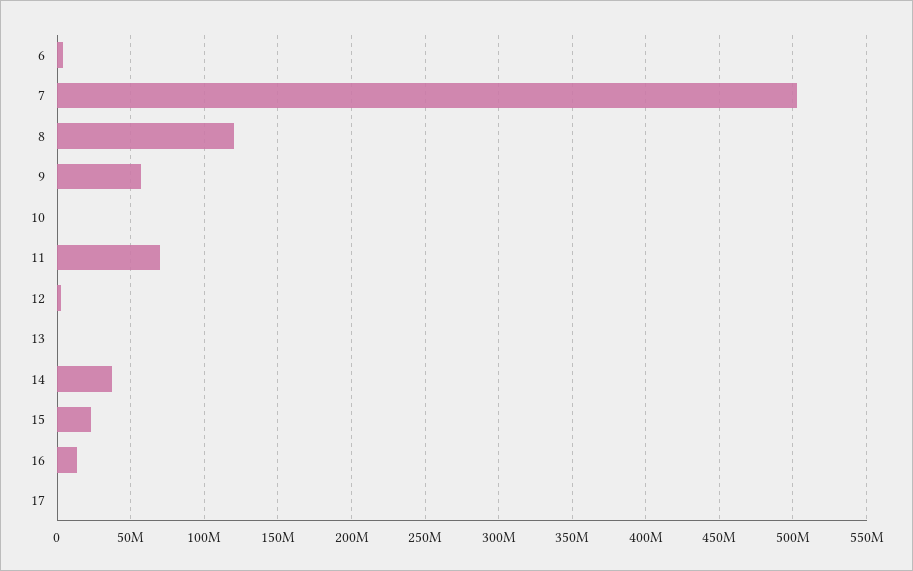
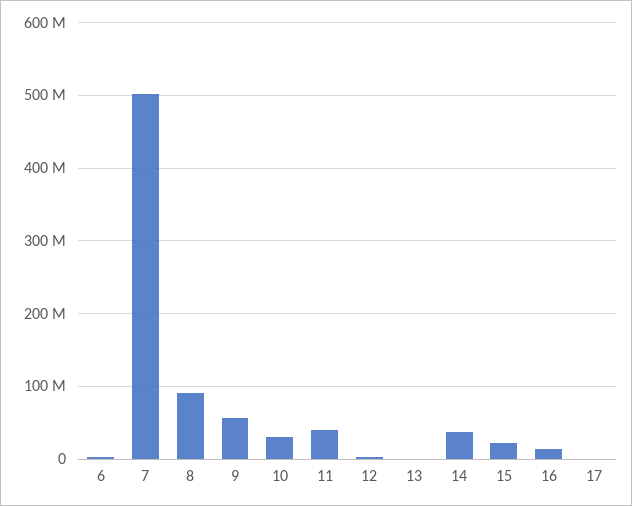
  {
    "6": 5000000,
    "7": 505000000,
-   "8": 120000000,
+   "8": 90000000,
    "9": 55000000,
-   "10": 0,
+   "10": 30000000,
-   "11": 70000000,
+   "11": 40000000,
    "12": 5000000,
    "13": 0,
    "14": 35000000,
    "15": 25000000,
    "16": 15000000,
    "17": 0
  }

